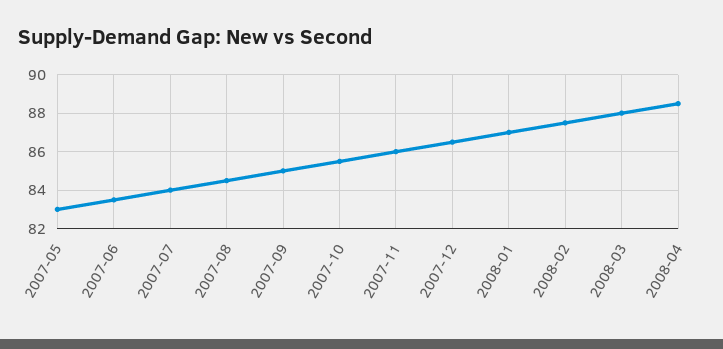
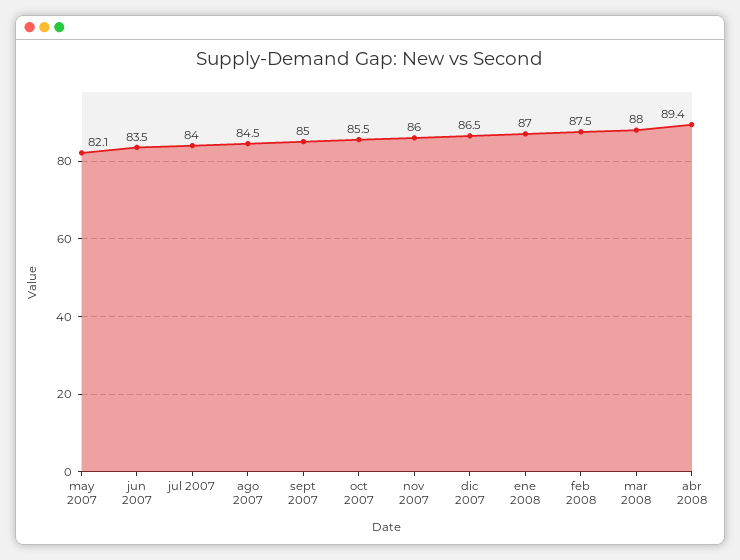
  {
-   "2007-05": 83,
+   "2007-05": 82.1,
    "2007-06": 83.5,
    "2007-07": 84,
    "2007-08": 84.5,
    "2007-09": 85,
    "2007-10": 85.5,
    "2007-11": 86,
    "2007-12": 86.5,
    "2008-01": 87,
    "2008-02": 87.5,
    "2008-03": 88,
-   "2008-04": 88.5
+   "2008-04": 89.4
  }

